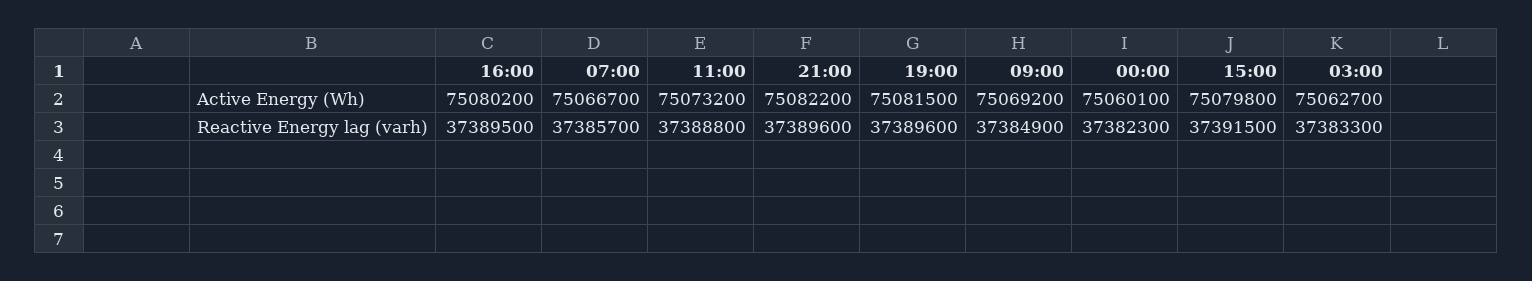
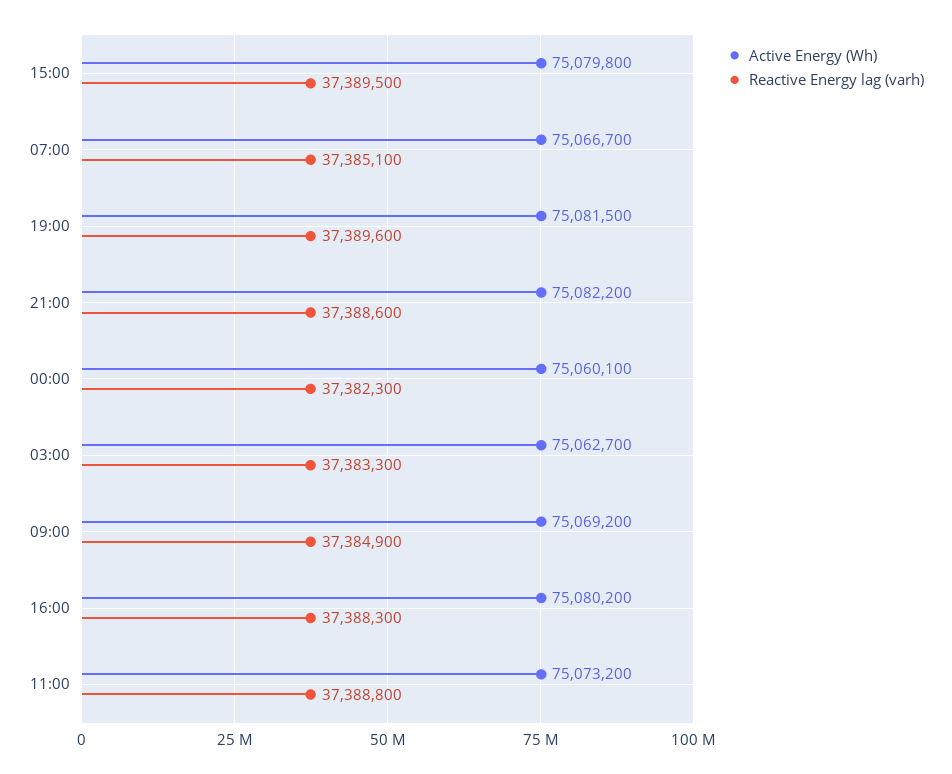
  {
    "Active Energy (Wh)": {
      "16:00": 75080200,
      "07:00": 75066700,
      "11:00": 75073200,
      "21:00": 75082200,
      "19:00": 75081500,
      "09:00": 75069200,
      "00:00": 75060100,
      "15:00": 75079800,
      "03:00": 75062700
    },
    "Reactive Energy lag (varh)": {
-     "16:00": 37389500,
+     "16:00": 37388300,
-     "07:00": 37385700,
+     "07:00": 37385100,
      "11:00": 37388800,
-     "21:00": 37389600,
+     "21:00": 37388600,
      "19:00": 37389600,
      "09:00": 37384900,
      "00:00": 37382300,
-     "15:00": 37391500,
+     "15:00": 37389500,
      "03:00": 37383300
    }
  }

